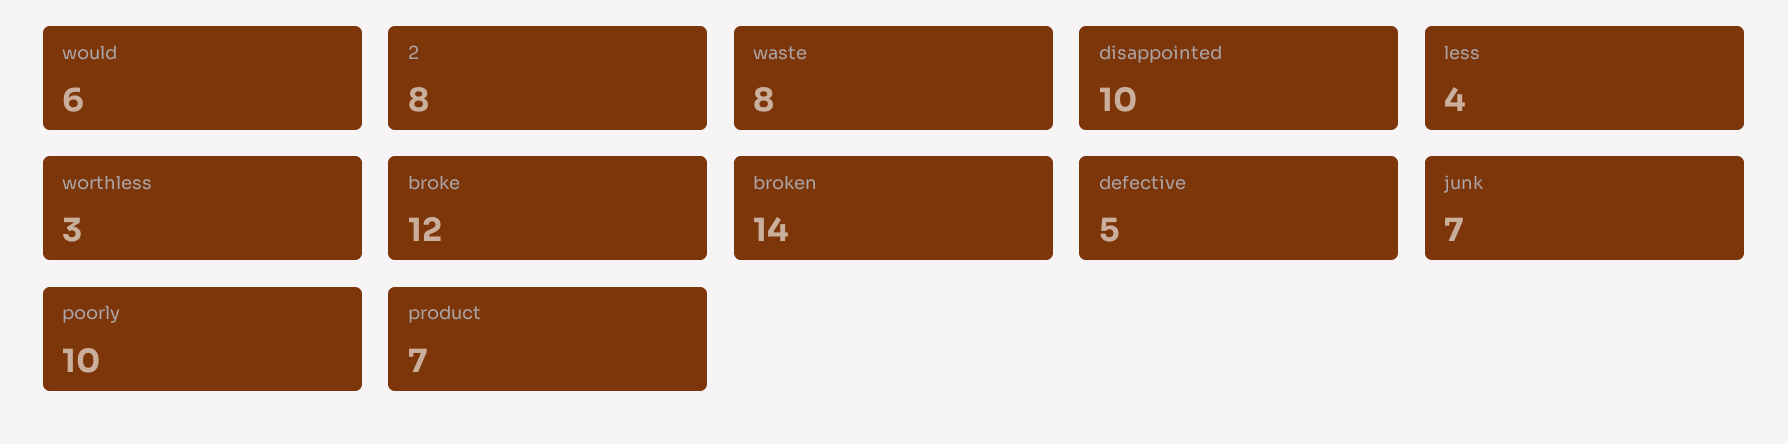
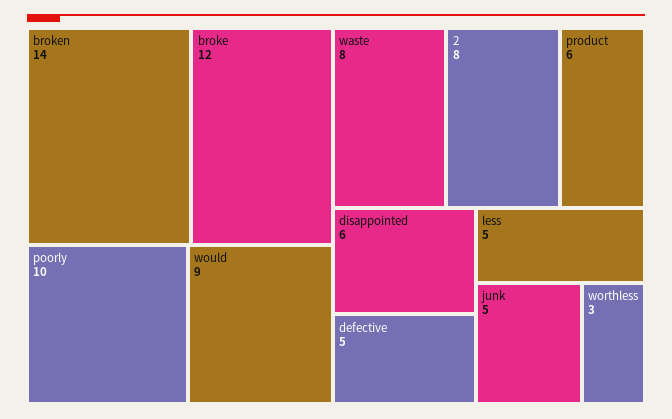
  {
-   "would": 6,
+   "would": 9,
    "2": 8,
    "waste": 8,
-   "disappointed": 10,
+   "disappointed": 6,
-   "less": 4,
+   "less": 5,
    "worthless": 3,
    "broke": 12,
    "broken": 14,
    "defective": 5,
-   "junk": 7,
+   "junk": 5,
    "poorly": 10,
-   "product": 7
+   "product": 6
  }

